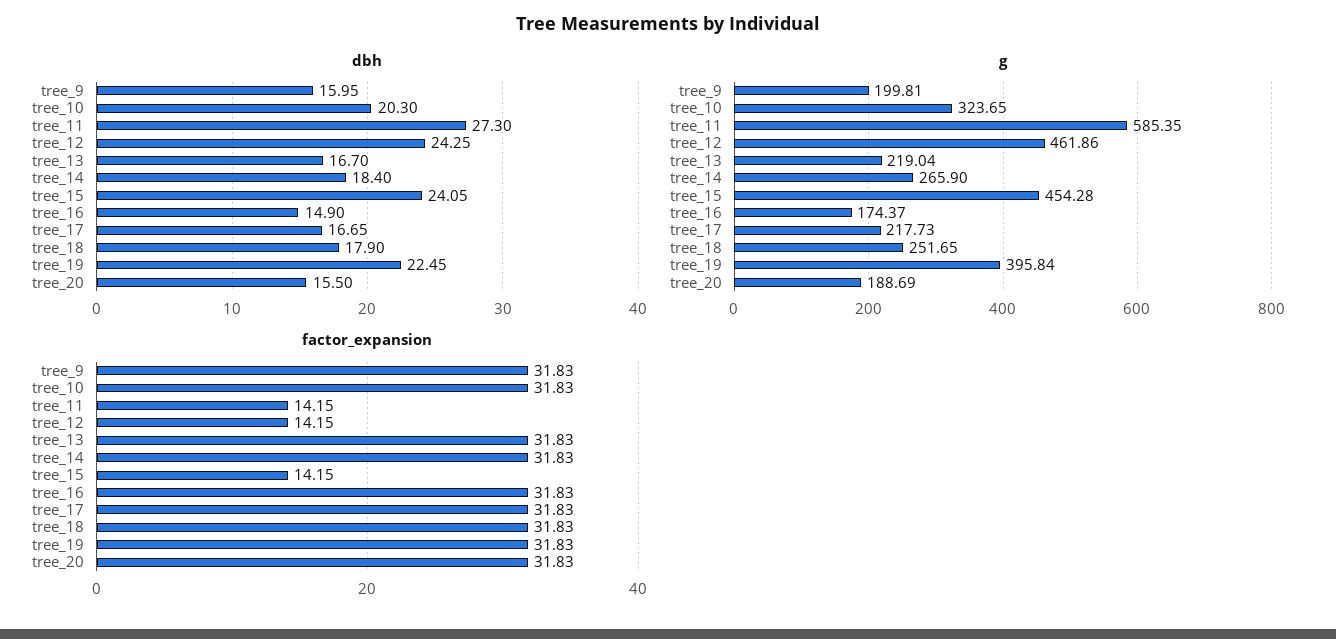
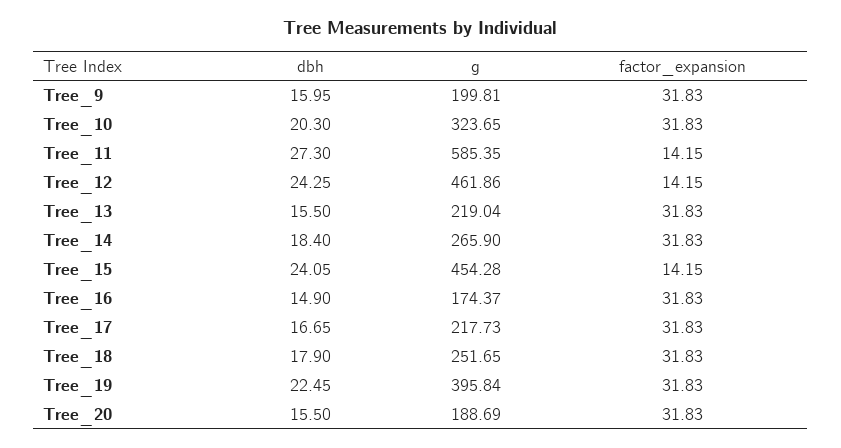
  {
    "dbh": {
      "tree_9": 15.95,
      "tree_10": 20.3,
      "tree_11": 27.3,
      "tree_12": 24.25,
-     "tree_13": 16.7,
+     "tree_13": 15.5,
      "tree_14": 18.4,
      "tree_15": 24.05,
      "tree_16": 14.9,
      "tree_17": 16.65,
      "tree_18": 17.9,
      "tree_19": 22.45,
      "tree_20": 15.5
    },
    "g": {
      "tree_9": 199.81,
      "tree_10": 323.65,
      "tree_11": 585.35,
      "tree_12": 461.86,
      "tree_13": 219.04,
      "tree_14": 265.9,
      "tree_15": 454.28,
      "tree_16": 174.37,
      "tree_17": 217.73,
      "tree_18": 251.65,
      "tree_19": 395.84,
      "tree_20": 188.69
    },
    "factor_expansion": {
      "tree_9": 31.83,
      "tree_10": 31.83,
      "tree_11": 14.15,
      "tree_12": 14.15,
      "tree_13": 31.83,
      "tree_14": 31.83,
      "tree_15": 14.15,
      "tree_16": 31.83,
      "tree_17": 31.83,
      "tree_18": 31.83,
      "tree_19": 31.83,
      "tree_20": 31.83
    }
  }

